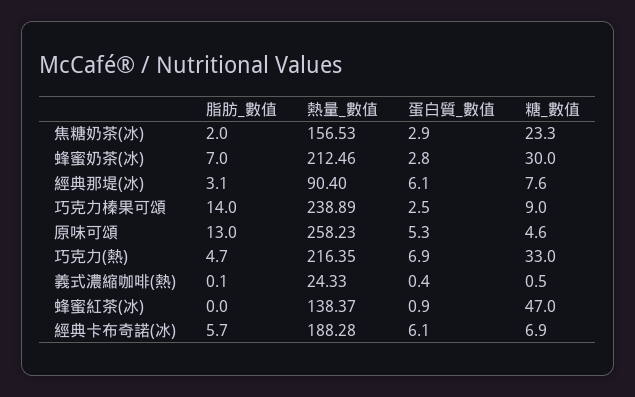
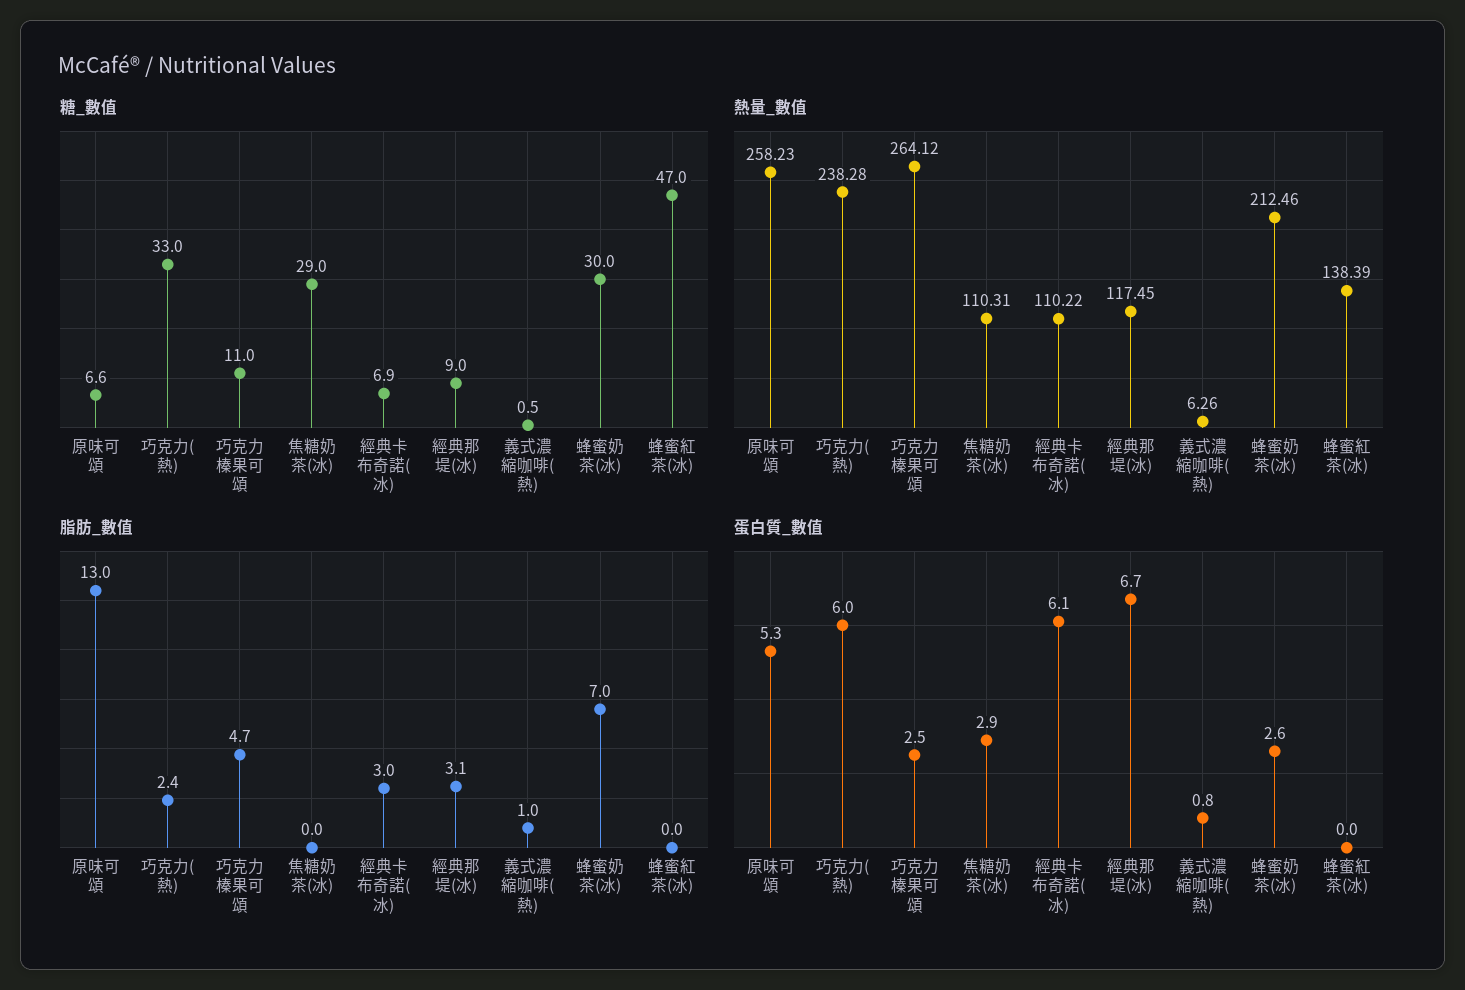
  {
    "脂肪_數值": {
-     "焦糖奶茶(冰)": 2,
+     "焦糖奶茶(冰)": 0,
      "蜂蜜奶茶(冰)": 7,
      "經典那堤(冰)": 3.1,
-     "巧克力榛果可頌": 14,
+     "巧克力榛果可頌": 4.7,
      "原味可頌": 13,
-     "巧克力(熱)": 4.7,
+     "巧克力(熱)": 2.4,
-     "義式濃縮咖啡(熱)": 0.1,
+     "義式濃縮咖啡(熱)": 1,
      "蜂蜜紅茶(冰)": 0,
-     "經典卡布奇諾(冰)": 5.7
+     "經典卡布奇諾(冰)": 3
    },
    "熱量_數值": {
-     "焦糖奶茶(冰)": 156.53,
+     "焦糖奶茶(冰)": 110.31,
      "蜂蜜奶茶(冰)": 212.46,
-     "經典那堤(冰)": 90.4,
+     "經典那堤(冰)": 117.45,
-     "巧克力榛果可頌": 238.89,
+     "巧克力榛果可頌": 264.12,
      "原味可頌": 258.23,
-     "巧克力(熱)": 216.35,
+     "巧克力(熱)": 238.28,
-     "義式濃縮咖啡(熱)": 24.33,
+     "義式濃縮咖啡(熱)": 6.26,
-     "蜂蜜紅茶(冰)": 138.37,
+     "蜂蜜紅茶(冰)": 138.39,
-     "經典卡布奇諾(冰)": 188.28
+     "經典卡布奇諾(冰)": 110.22
    },
    "蛋白質_數值": {
      "焦糖奶茶(冰)": 2.9,
-     "蜂蜜奶茶(冰)": 2.8,
+     "蜂蜜奶茶(冰)": 2.6,
-     "經典那堤(冰)": 6.1,
+     "經典那堤(冰)": 6.7,
      "巧克力榛果可頌": 2.5,
      "原味可頌": 5.3,
-     "巧克力(熱)": 6.9,
+     "巧克力(熱)": 6,
-     "義式濃縮咖啡(熱)": 0.4,
+     "義式濃縮咖啡(熱)": 0.8,
-     "蜂蜜紅茶(冰)": 0.9,
+     "蜂蜜紅茶(冰)": 0,
      "經典卡布奇諾(冰)": 6.1
    },
    "糖_數值": {
-     "焦糖奶茶(冰)": 23.3,
+     "焦糖奶茶(冰)": 29,
      "蜂蜜奶茶(冰)": 30,
-     "經典那堤(冰)": 7.6,
+     "經典那堤(冰)": 9,
-     "巧克力榛果可頌": 9,
+     "巧克力榛果可頌": 11,
-     "原味可頌": 4.6,
+     "原味可頌": 6.6,
      "巧克力(熱)": 33,
      "義式濃縮咖啡(熱)": 0.5,
      "蜂蜜紅茶(冰)": 47,
      "經典卡布奇諾(冰)": 6.9
    }
  }

